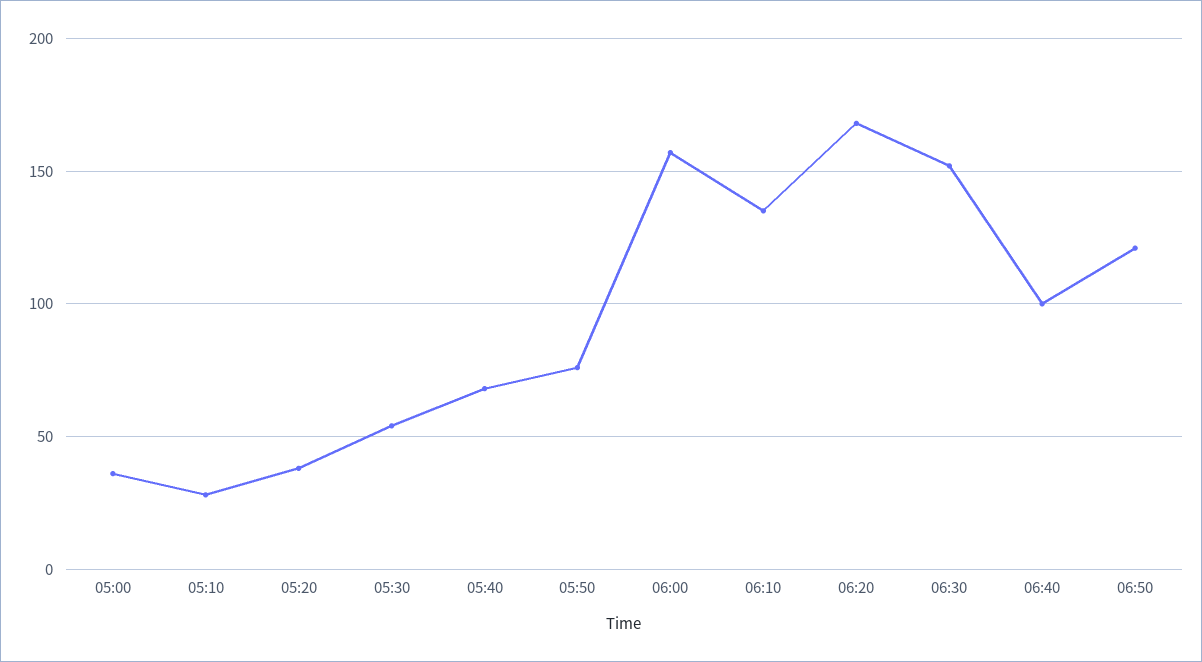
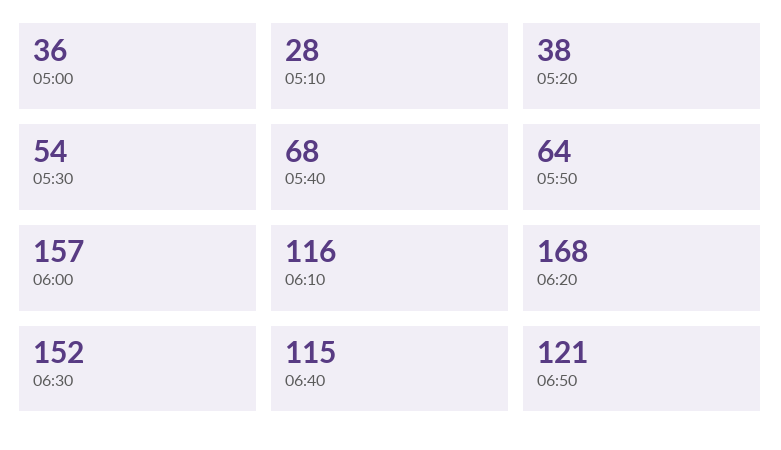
  {
    "05:00": 36,
    "05:10": 28,
    "05:20": 38,
    "05:30": 54,
    "05:40": 68,
-   "05:50": 75,
+   "05:50": 64,
    "06:00": 157,
-   "06:10": 135,
+   "06:10": 116,
    "06:20": 168,
    "06:30": 152,
-   "06:40": 100,
+   "06:40": 115,
    "06:50": 121
  }

